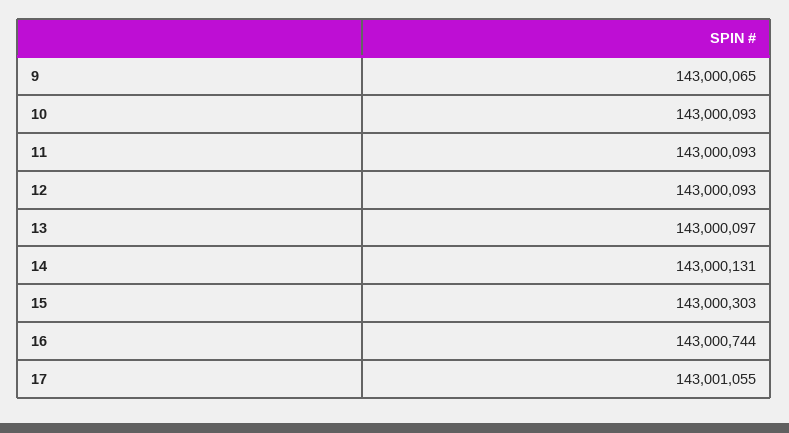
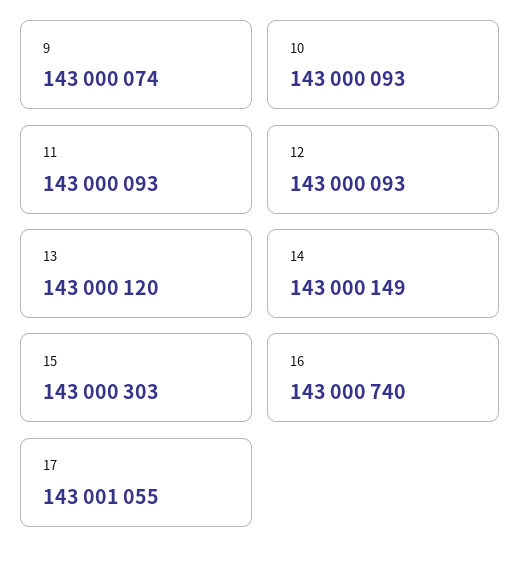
  {
-   "9": 143000065,
+   "9": 143000074,
    "10": 143000093,
    "11": 143000093,
    "12": 143000093,
-   "13": 143000097,
+   "13": 143000120,
-   "14": 143000131,
+   "14": 143000149,
    "15": 143000303,
-   "16": 143000744,
+   "16": 143000740,
    "17": 143001055
  }

